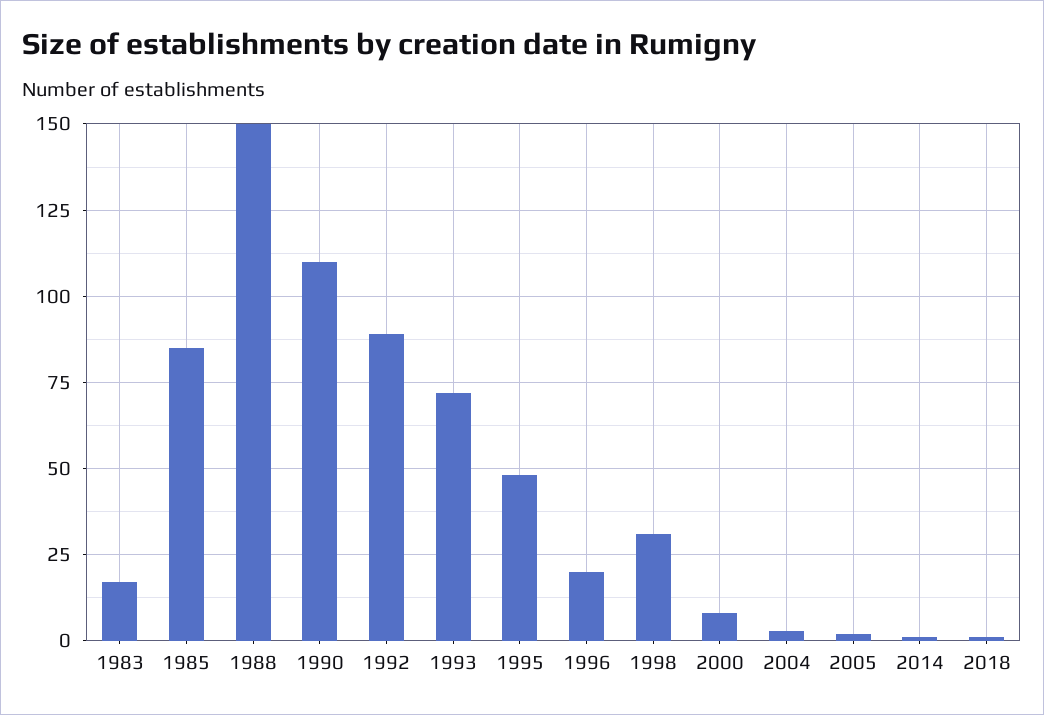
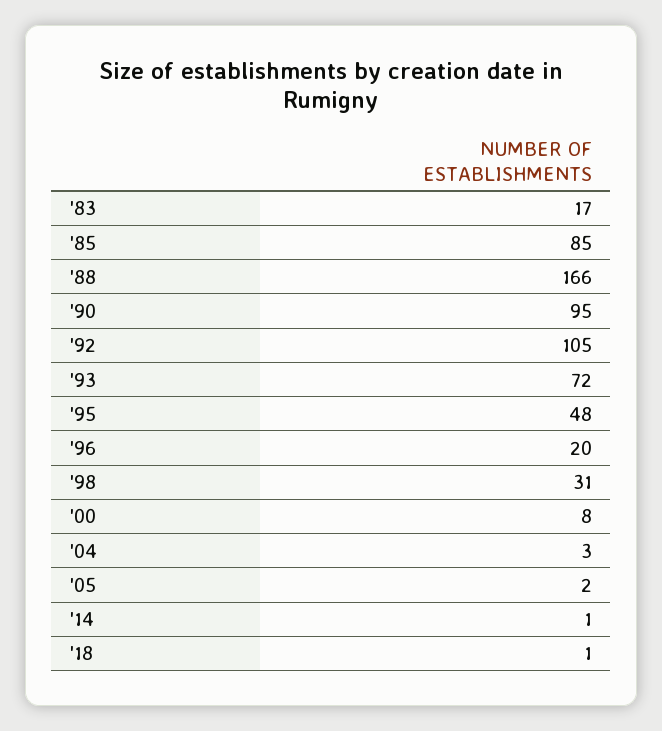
  {
    "1983": 17,
    "1985": 85,
-   "1988": 150,
+   "1988": 166,
-   "1990": 110,
+   "1990": 95,
-   "1992": 90,
+   "1992": 105,
    "1993": 72,
    "1995": 48,
    "1996": 20,
    "1998": 31,
    "2000": 8,
    "2004": 3,
    "2005": 2,
    "2014": 1,
    "2018": 1
  }

